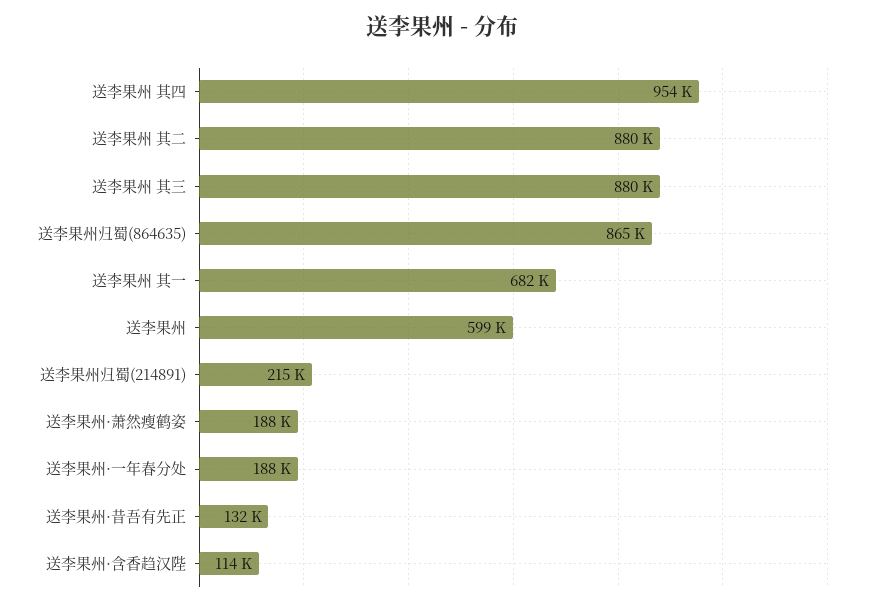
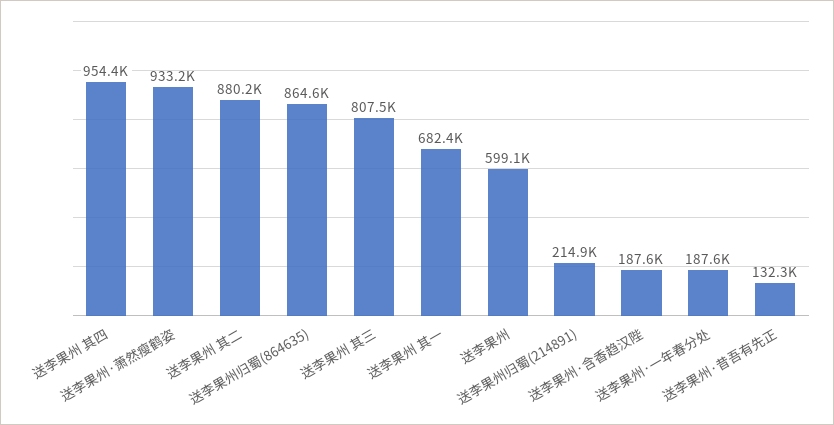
  {
    "送李果州 其四": 954400,
    "送李果州 其二": 880200,
-   "送李果州 其三": 880000,
+   "送李果州 其三": 807500,
    "送李果州归蜀(864635)": 864600,
    "送李果州 其一": 682400,
    "送李果州": 599100,
    "送李果州归蜀(214891)": 214900,
-   "送李果州·萧然瘦鹤姿": 188000,
+   "送李果州·萧然瘦鹤姿": 933200,
    "送李果州·一年春分处": 187600,
    "送李果州·昔吾有先正": 132300,
-   "送李果州·含香趋汉陛": 114000
+   "送李果州·含香趋汉陛": 187600
  }

